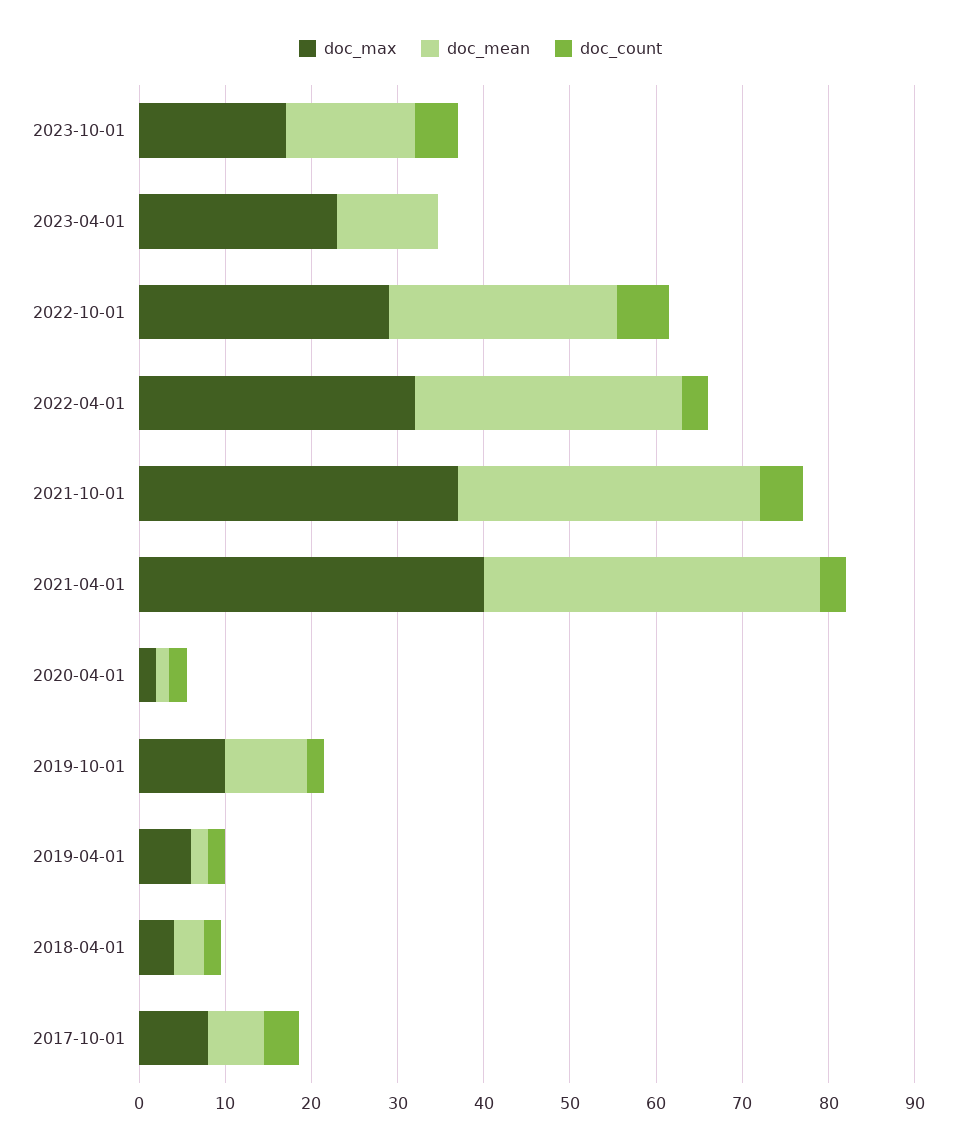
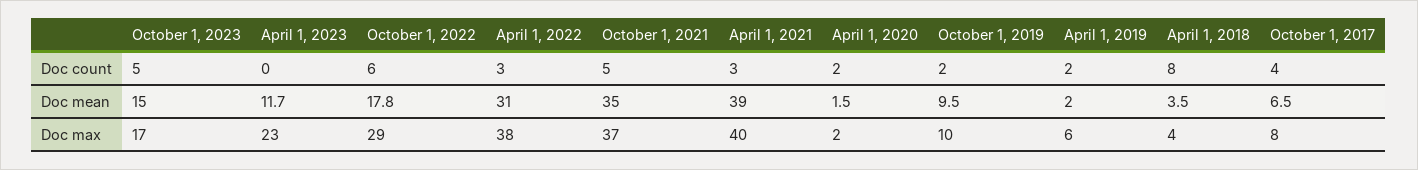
  {
    "doc_max": {
      "2023-10-01": 17,
      "2023-04-01": 23,
      "2022-10-01": 29,
-     "2022-04-01": 32,
+     "2022-04-01": 38,
      "2021-10-01": 37,
      "2021-04-01": 40,
      "2020-04-01": 2,
      "2019-10-01": 10,
      "2019-04-01": 6,
      "2018-04-01": 4,
      "2017-10-01": 8
    },
    "doc_mean": {
      "2023-10-01": 15,
      "2023-04-01": 11.7,
-     "2022-10-01": 26,
+     "2022-10-01": 17.8,
      "2022-04-01": 31,
      "2021-10-01": 35,
      "2021-04-01": 39,
      "2020-04-01": 1.5,
      "2019-10-01": 9.5,
      "2019-04-01": 2,
      "2018-04-01": 3.5,
      "2017-10-01": 6.5
    },
    "doc_count": {
      "2023-10-01": 5,
      "2023-04-01": 0,
      "2022-10-01": 6,
      "2022-04-01": 3,
      "2021-10-01": 5,
      "2021-04-01": 3,
      "2020-04-01": 2,
      "2019-10-01": 2,
      "2019-04-01": 2,
-     "2018-04-01": 2,
+     "2018-04-01": 8,
      "2017-10-01": 4
    }
  }

